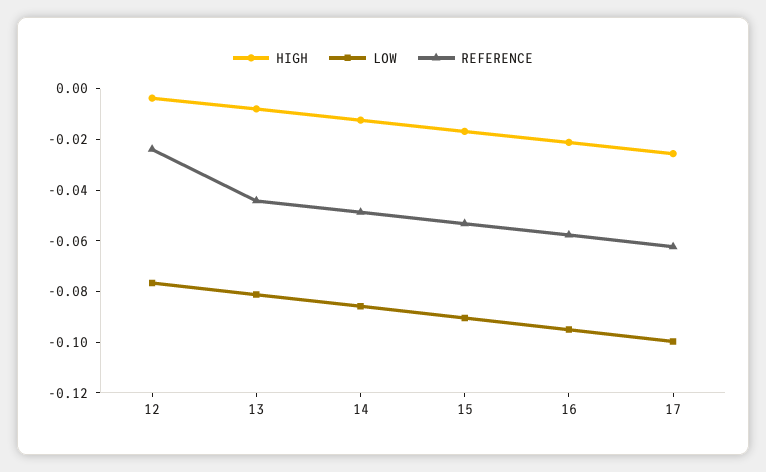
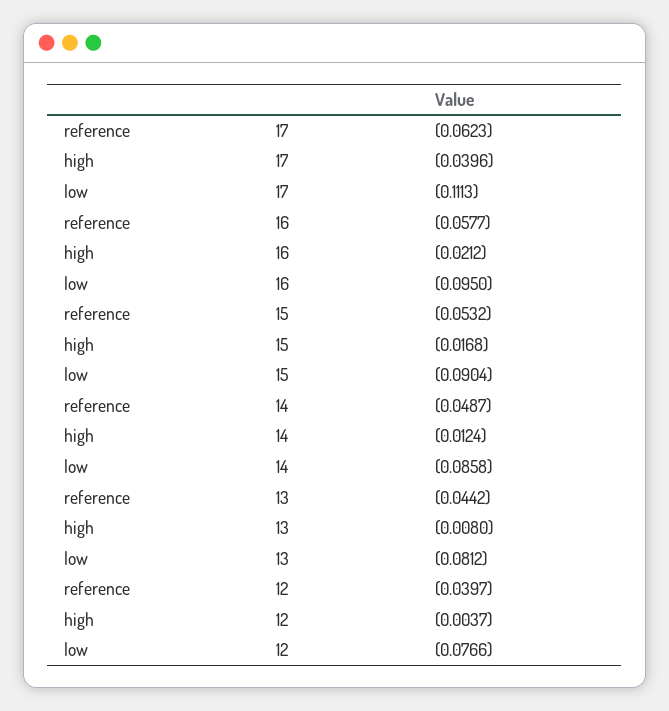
  {
    "HIGH": {
      "12": -0.0037,
      "13": -0.008,
      "14": -0.0124,
      "15": -0.0168,
      "16": -0.0212,
-     "17": -0.025
+     "17": -0.0396
    },
    "LOW": {
      "12": -0.0766,
      "13": -0.0812,
      "14": -0.0858,
      "15": -0.0904,
      "16": -0.095,
-     "17": -0.1
+     "17": -0.1113
    },
    "REFERENCE": {
-     "12": -0.025,
+     "12": -0.0397,
      "13": -0.0442,
      "14": -0.0487,
      "15": -0.0532,
      "16": -0.0577,
      "17": -0.0623
    }
  }

